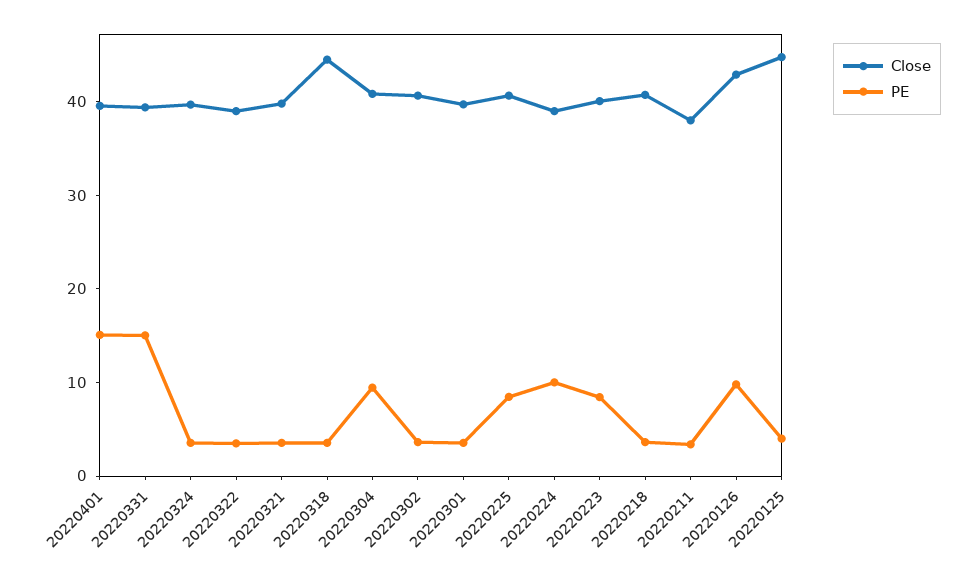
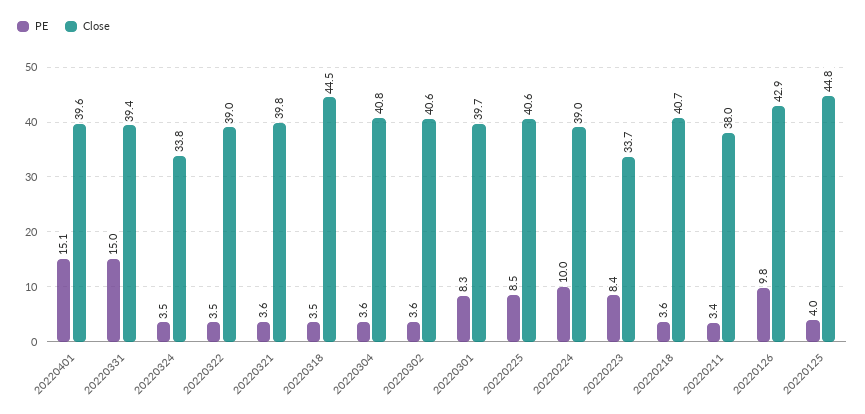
  {
    "Close": {
      "20220401": 39.6,
      "20220331": 39.4,
-     "20220324": 40,
+     "20220324": 33.8,
      "20220322": 39,
      "20220321": 39.8,
      "20220318": 44.5,
      "20220304": 40.8,
      "20220302": 40.6,
      "20220301": 39.7,
      "20220225": 40.6,
      "20220224": 39,
-     "20220223": 40,
+     "20220223": 33.7,
      "20220218": 40.7,
      "20220211": 38,
      "20220126": 42.9,
      "20220125": 44.8
    },
    "PE": {
      "20220401": 15.1,
      "20220331": 15,
      "20220324": 3.5,
      "20220322": 3.5,
      "20220321": 3.6,
      "20220318": 3.5,
-     "20220304": 10,
+     "20220304": 3.6,
      "20220302": 3.6,
-     "20220301": 4,
+     "20220301": 8.3,
      "20220225": 8.5,
      "20220224": 10,
      "20220223": 8.4,
      "20220218": 3.6,
      "20220211": 3.4,
      "20220126": 9.8,
      "20220125": 4
    }
  }

